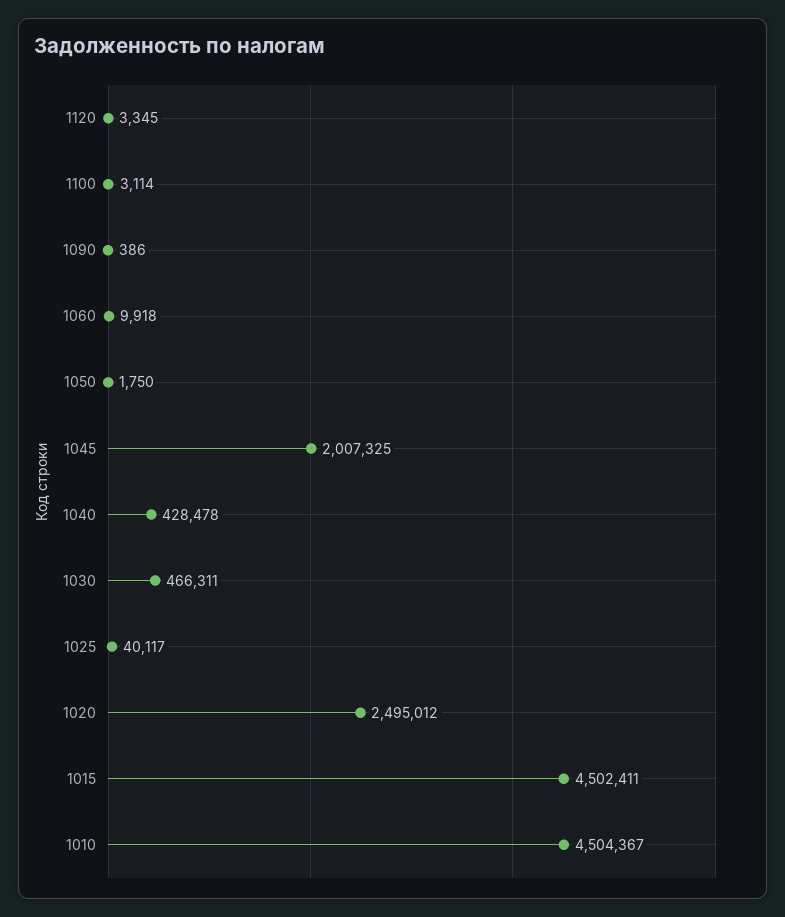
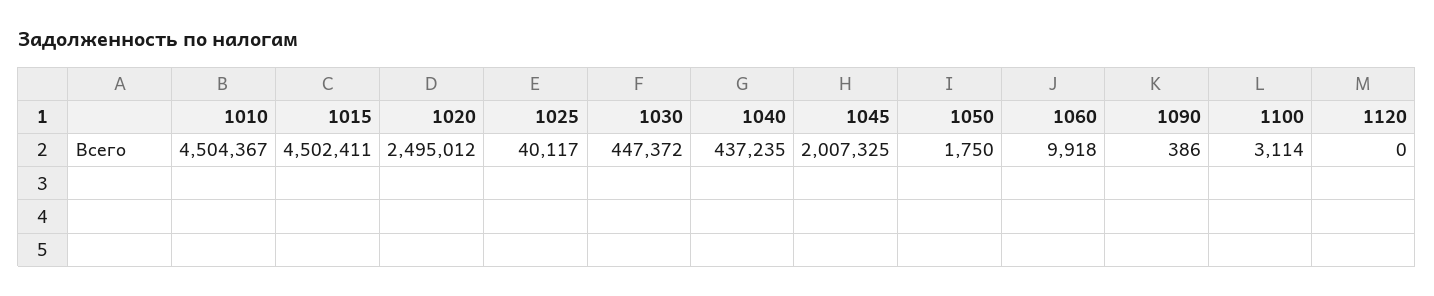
  {
-   "1120": 3345,
+   "1120": 0,
    "1100": 3114,
    "1090": 386,
    "1060": 9918,
    "1050": 1750,
    "1045": 2007325,
-   "1040": 428478,
+   "1040": 437235,
-   "1030": 466311,
+   "1030": 447372,
    "1025": 40117,
    "1020": 2495012,
    "1015": 4502411,
    "1010": 4504367
  }

